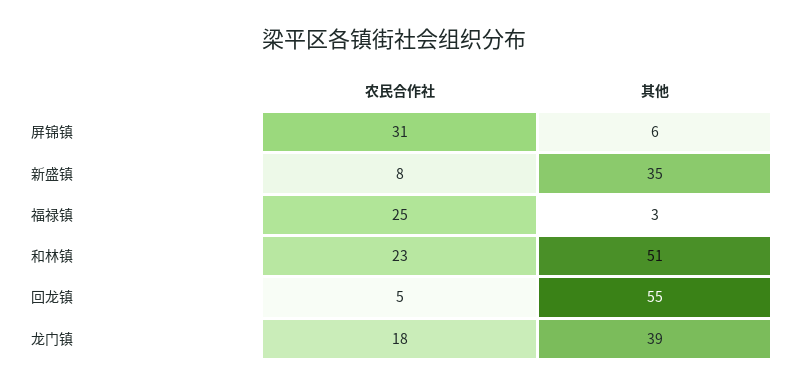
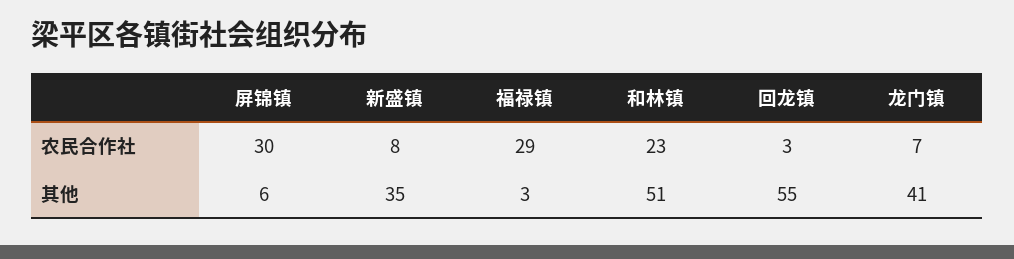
  {
    "农民合作社": {
-     "屏锦镇": 31,
+     "屏锦镇": 30,
      "新盛镇": 8,
-     "福禄镇": 25,
+     "福禄镇": 29,
      "和林镇": 23,
-     "回龙镇": 5,
+     "回龙镇": 3,
-     "龙门镇": 18
+     "龙门镇": 7
    },
    "其他": {
      "屏锦镇": 6,
      "新盛镇": 35,
      "福禄镇": 3,
      "和林镇": 51,
      "回龙镇": 55,
-     "龙门镇": 39
+     "龙门镇": 41
    }
  }

